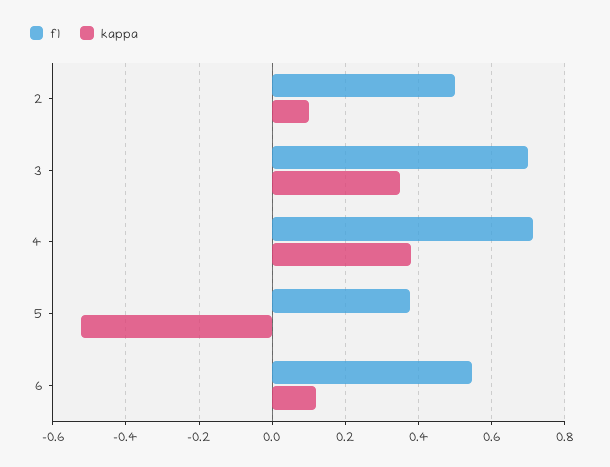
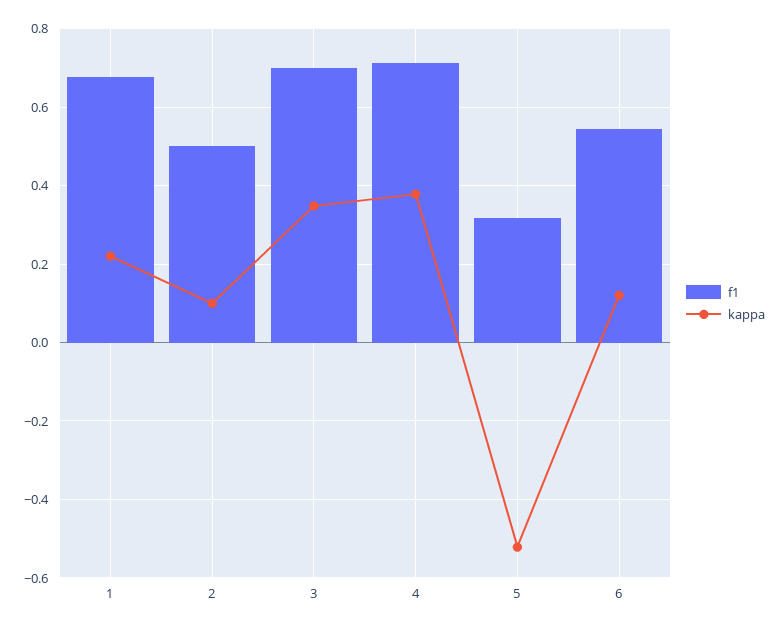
  {
    "f1": {
      "2": 0.5,
      "3": 0.7,
      "4": 0.72,
-     "5": 0.38,
+     "5": 0.32,
-     "6": 0.54
+     "6": 0.54,
+     "1": 0.68
    },
    "kappa": {
      "2": 0.1,
      "3": 0.34,
      "4": 0.38,
      "5": -0.52,
-     "6": 0.12
+     "6": 0.12,
+     "1": 0.22
    }
  }

